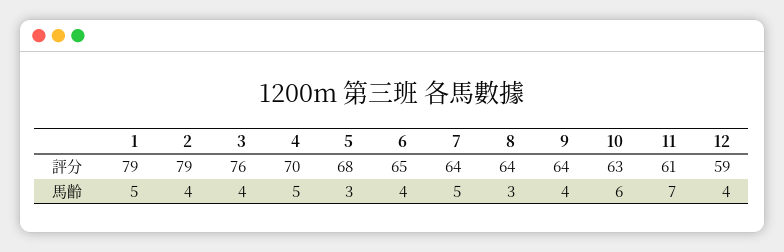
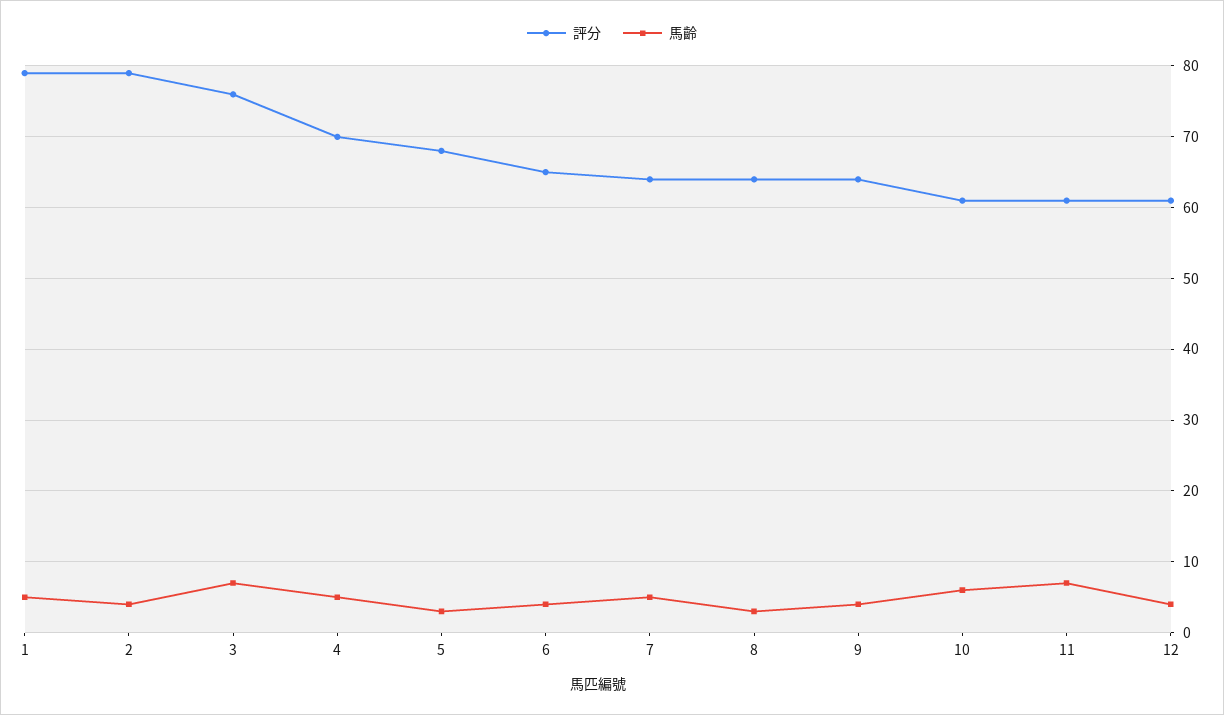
  {
    "評分": {
      "1": 79,
      "2": 79,
      "3": 76,
      "4": 70,
      "5": 68,
      "6": 65,
      "7": 64,
      "8": 64,
      "9": 64,
-     "10": 63,
+     "10": 61,
      "11": 61,
-     "12": 59
+     "12": 61
    },
    "馬齡": {
      "1": 5,
      "2": 4,
-     "3": 4,
+     "3": 7,
      "4": 5,
      "5": 3,
      "6": 4,
      "7": 5,
      "8": 3,
      "9": 4,
      "10": 6,
      "11": 7,
      "12": 4
    }
  }

